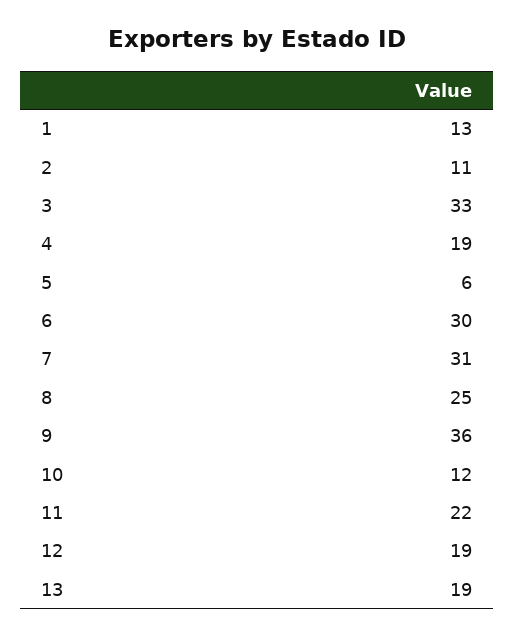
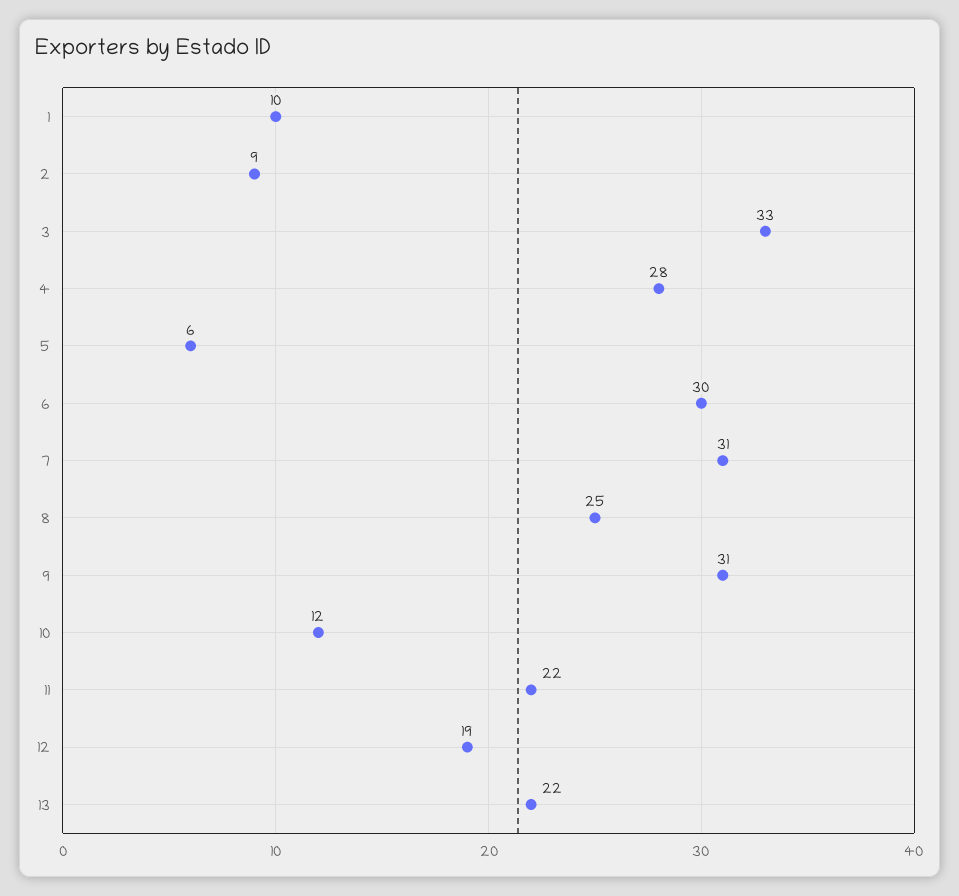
  {
-   "1": 13,
+   "1": 10,
-   "2": 11,
+   "2": 9,
    "3": 33,
-   "4": 19,
+   "4": 28,
    "5": 6,
    "6": 30,
    "7": 31,
    "8": 25,
-   "9": 36,
+   "9": 31,
    "10": 12,
    "11": 22,
    "12": 19,
-   "13": 19
+   "13": 22
  }

